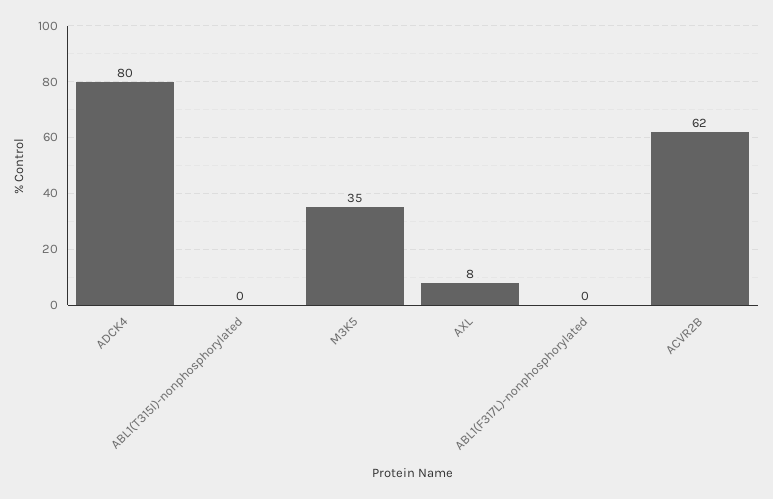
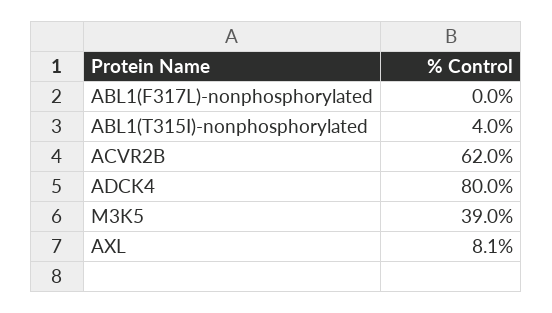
  {
    "ADCK4": 80,
-   "ABL1(T315I)-nonphosphorylated": 0,
+   "ABL1(T315I)-nonphosphorylated": 4,
-   "M3K5": 35,
+   "M3K5": 39,
    "AXL": 8.1,
    "ABL1(F317L)-nonphosphorylated": 0,
    "ACVR2B": 62
  }

